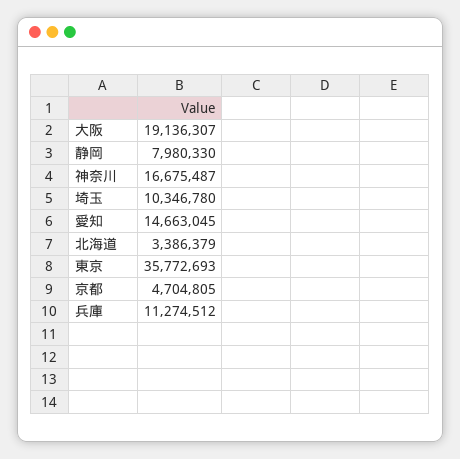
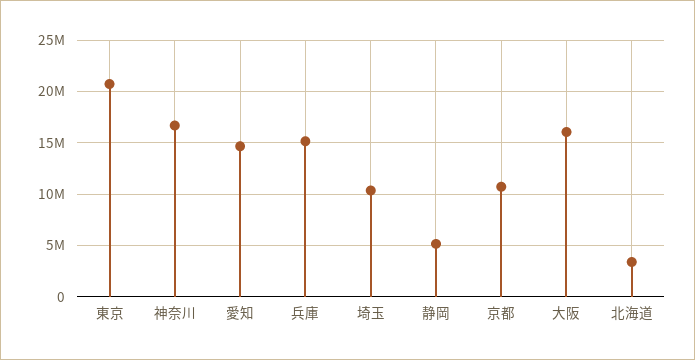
  {
-   "大阪": 19136307,
+   "大阪": 16000000,
-   "静岡": 7980330,
+   "静岡": 5000000,
    "神奈川": 16675487,
    "埼玉": 10346780,
    "愛知": 14663045,
    "北海道": 3386379,
-   "東京": 35772693,
+   "東京": 21000000,
-   "京都": 4704805,
+   "京都": 11000000,
-   "兵庫": 11274512
+   "兵庫": 15000000
  }

